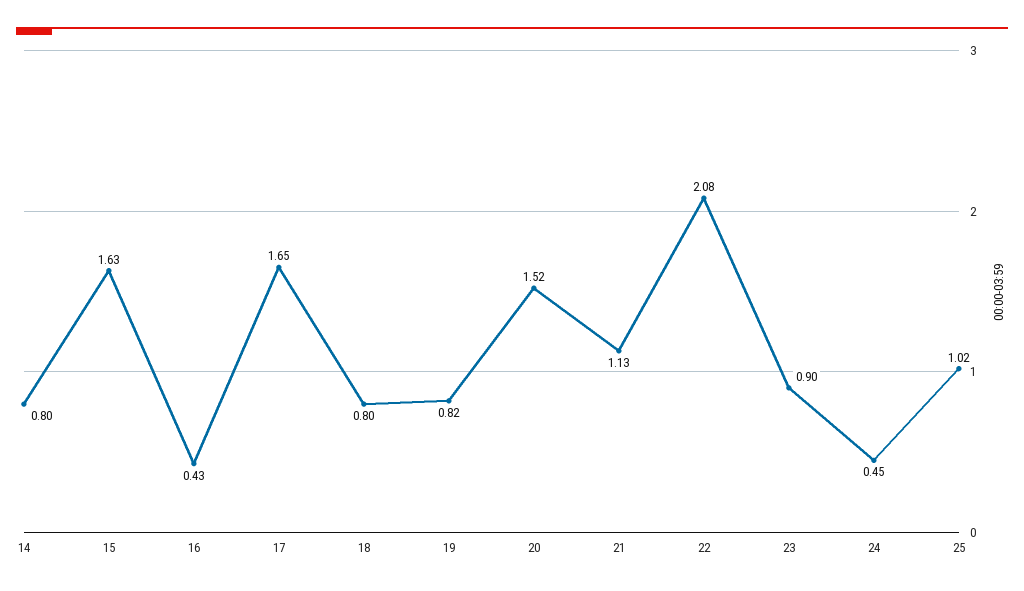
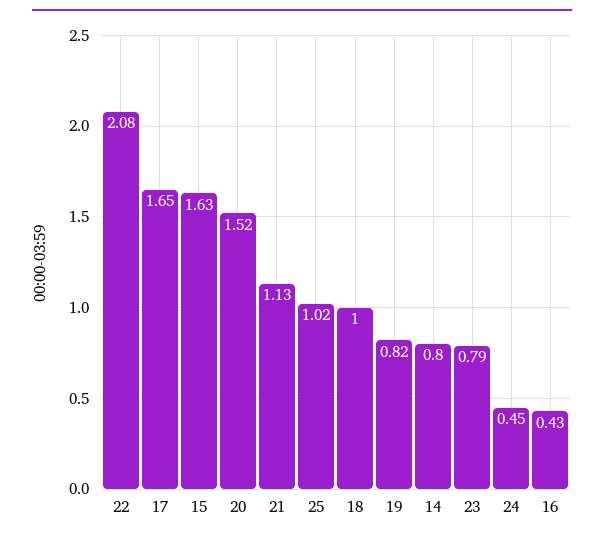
  {
    "14": 0.8,
    "15": 1.63,
    "16": 0.43,
    "17": 1.65,
-   "18": 0.8,
+   "18": 1,
    "19": 0.82,
    "20": 1.52,
    "21": 1.13,
    "22": 2.08,
-   "23": 0.9,
+   "23": 0.79,
    "24": 0.45,
    "25": 1.02
  }

